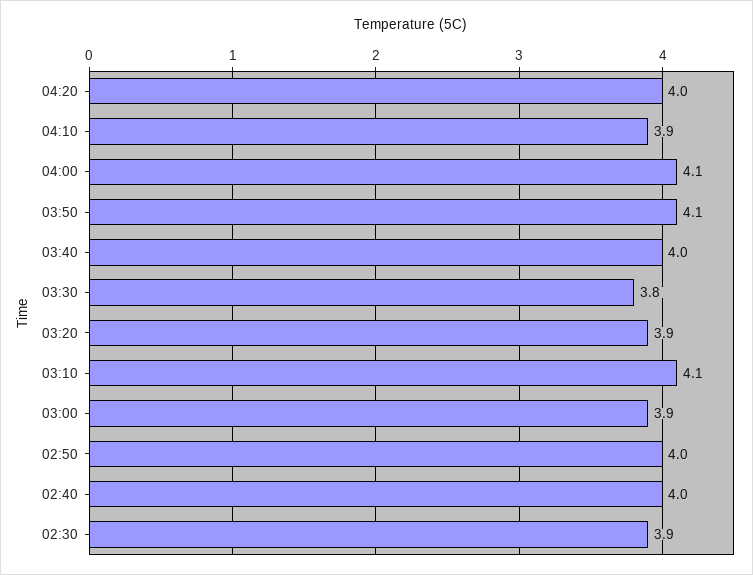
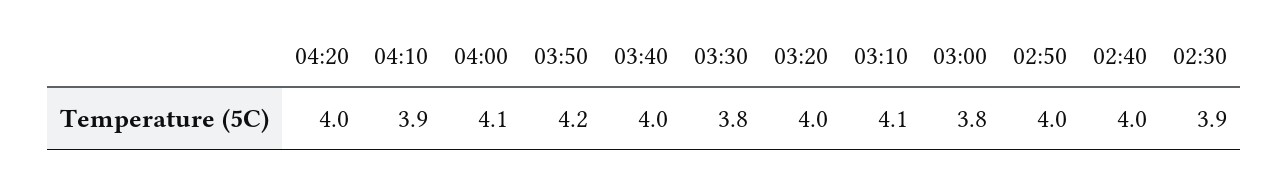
  {
    "04:20": 4,
    "04:10": 3.9,
    "04:00": 4.1,
-   "03:50": 4.1,
+   "03:50": 4.2,
    "03:40": 4,
    "03:30": 3.8,
-   "03:20": 3.9,
+   "03:20": 4,
    "03:10": 4.1,
-   "03:00": 3.9,
+   "03:00": 3.8,
    "02:50": 4,
    "02:40": 4,
    "02:30": 3.9
  }

